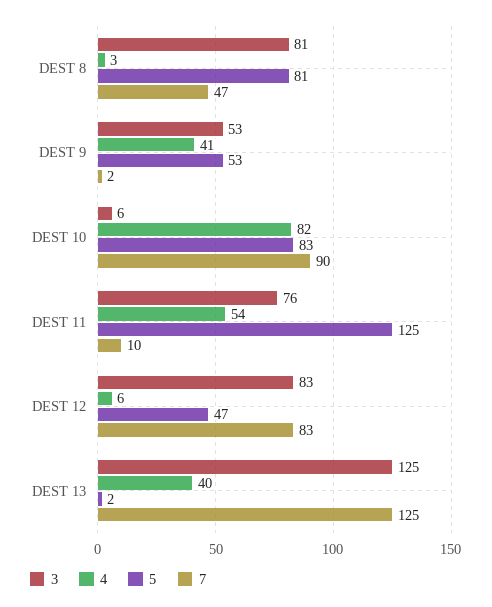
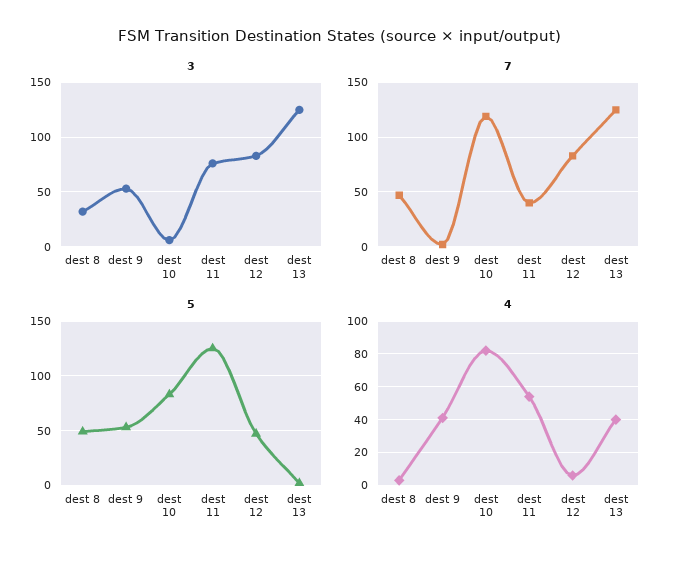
  {
    "3": {
-     "DEST 8": 81,
+     "DEST 8": 30,
      "DEST 9": 53,
      "DEST 10": 6,
      "DEST 11": 76,
      "DEST 12": 83,
      "DEST 13": 125
    },
    "4": {
      "DEST 8": 3,
      "DEST 9": 41,
      "DEST 10": 82,
      "DEST 11": 54,
      "DEST 12": 6,
      "DEST 13": 40
    },
    "5": {
-     "DEST 8": 81,
+     "DEST 8": 50,
      "DEST 9": 53,
      "DEST 10": 83,
      "DEST 11": 125,
      "DEST 12": 47,
      "DEST 13": 2
    },
    "7": {
      "DEST 8": 47,
      "DEST 9": 2,
-     "DEST 10": 90,
+     "DEST 10": 120,
-     "DEST 11": 10,
+     "DEST 11": 40,
      "DEST 12": 83,
      "DEST 13": 125
    }
  }

